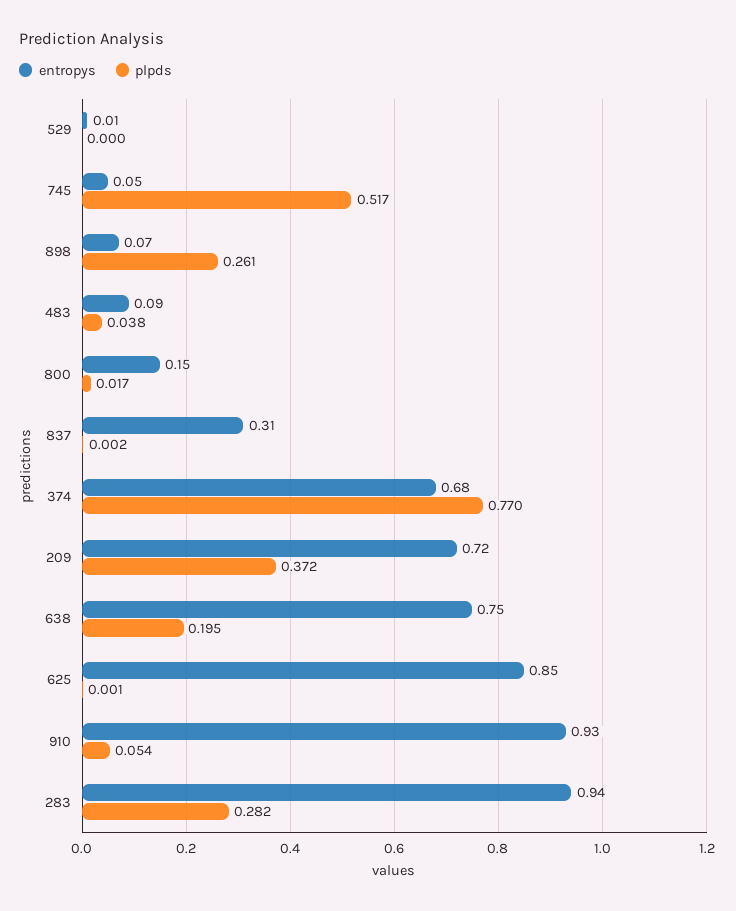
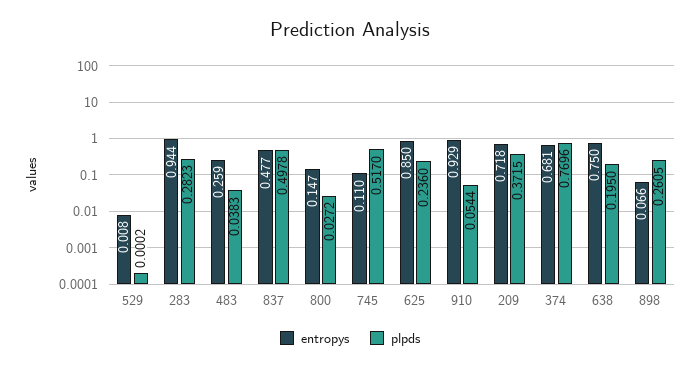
  {
    "entropys": {
      "529": 0.008,
-     "745": 0.05,
+     "745": 0.11,
      "898": 0.066,
-     "483": 0.09,
+     "483": 0.259,
      "800": 0.147,
-     "837": 0.31,
+     "837": 0.477,
      "374": 0.681,
      "209": 0.718,
      "638": 0.75,
      "625": 0.85,
      "910": 0.929,
      "283": 0.944
    },
    "plpds": {
      "529": 0.0002,
      "745": 0.517,
      "898": 0.2605,
      "483": 0.0383,
-     "800": 0.017,
+     "800": 0.0272,
-     "837": 0.002,
+     "837": 0.4978,
      "374": 0.7696,
      "209": 0.3715,
      "638": 0.195,
-     "625": 0.001,
+     "625": 0.236,
      "910": 0.0544,
      "283": 0.2823
    }
  }

